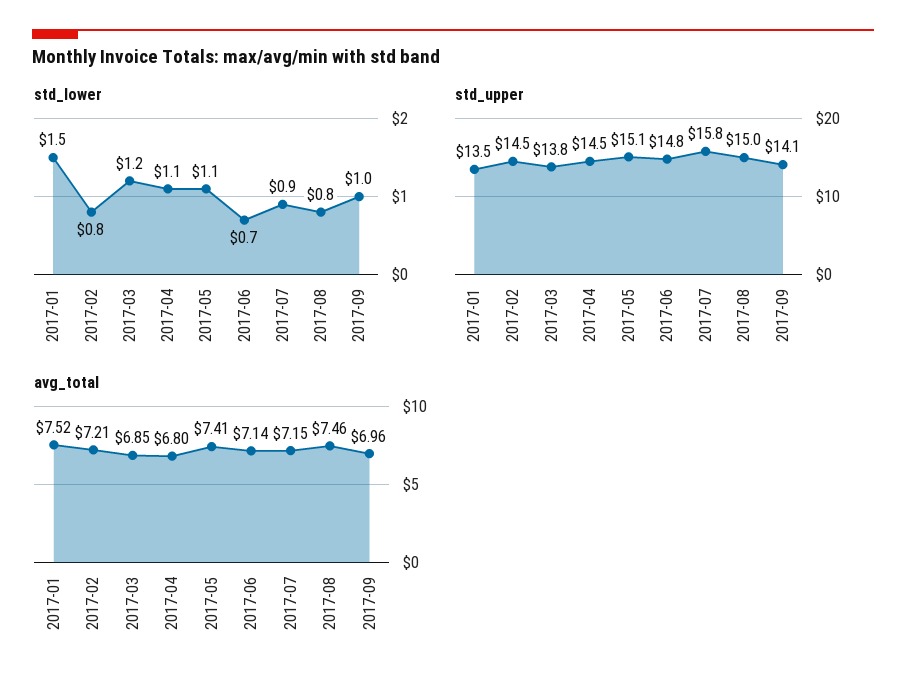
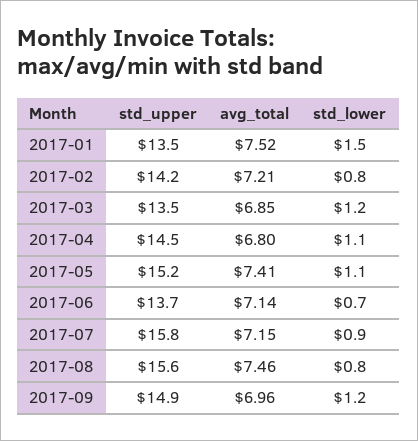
  {
    "std_lower": {
      "2017-01": 1.5,
      "2017-02": 0.8,
      "2017-03": 1.2,
      "2017-04": 1.1,
      "2017-05": 1.1,
      "2017-06": 0.7,
      "2017-07": 0.9,
      "2017-08": 0.8,
-     "2017-09": 1
+     "2017-09": 1.2
    },
    "std_upper": {
      "2017-01": 13.5,
-     "2017-02": 14.5,
+     "2017-02": 14.2,
-     "2017-03": 13.8,
+     "2017-03": 13.5,
      "2017-04": 14.5,
-     "2017-05": 15.1,
+     "2017-05": 15.2,
-     "2017-06": 14.8,
+     "2017-06": 13.7,
      "2017-07": 15.8,
-     "2017-08": 15,
+     "2017-08": 15.6,
-     "2017-09": 14.1
+     "2017-09": 14.9
    },
    "avg_total": {
      "2017-01": 7.52,
      "2017-02": 7.21,
      "2017-03": 6.85,
      "2017-04": 6.8,
      "2017-05": 7.41,
      "2017-06": 7.14,
      "2017-07": 7.15,
      "2017-08": 7.46,
      "2017-09": 6.96
    }
  }

